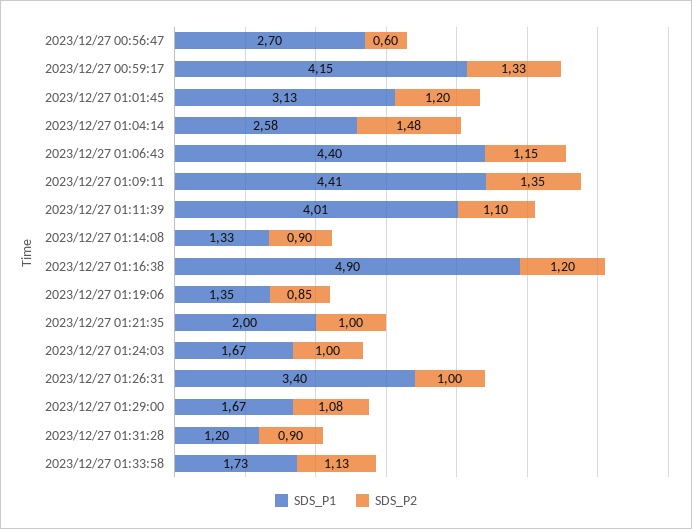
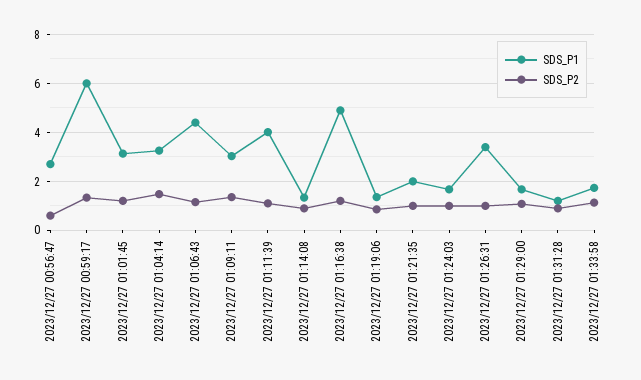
  {
    "SDS_P1": {
      "2023/12/27 00:56:47": 2.7,
-     "2023/12/27 00:59:17": 4.15,
+     "2023/12/27 00:59:17": 6,
      "2023/12/27 01:01:45": 3.13,
-     "2023/12/27 01:04:14": 2.58,
+     "2023/12/27 01:04:14": 3.25,
      "2023/12/27 01:06:43": 4.4,
-     "2023/12/27 01:09:11": 4.41,
+     "2023/12/27 01:09:11": 3,
      "2023/12/27 01:11:39": 4.01,
      "2023/12/27 01:14:08": 1.33,
      "2023/12/27 01:16:38": 4.9,
      "2023/12/27 01:19:06": 1.35,
      "2023/12/27 01:21:35": 2,
      "2023/12/27 01:24:03": 1.67,
      "2023/12/27 01:26:31": 3.4,
      "2023/12/27 01:29:00": 1.67,
      "2023/12/27 01:31:28": 1.2,
      "2023/12/27 01:33:58": 1.73
    },
    "SDS_P2": {
      "2023/12/27 00:56:47": 0.6,
      "2023/12/27 00:59:17": 1.33,
      "2023/12/27 01:01:45": 1.2,
      "2023/12/27 01:04:14": 1.48,
      "2023/12/27 01:06:43": 1.15,
      "2023/12/27 01:09:11": 1.35,
      "2023/12/27 01:11:39": 1.1,
      "2023/12/27 01:14:08": 0.9,
      "2023/12/27 01:16:38": 1.2,
      "2023/12/27 01:19:06": 0.85,
      "2023/12/27 01:21:35": 1,
      "2023/12/27 01:24:03": 1,
      "2023/12/27 01:26:31": 1,
      "2023/12/27 01:29:00": 1.08,
      "2023/12/27 01:31:28": 0.9,
      "2023/12/27 01:33:58": 1.13
    }
  }

